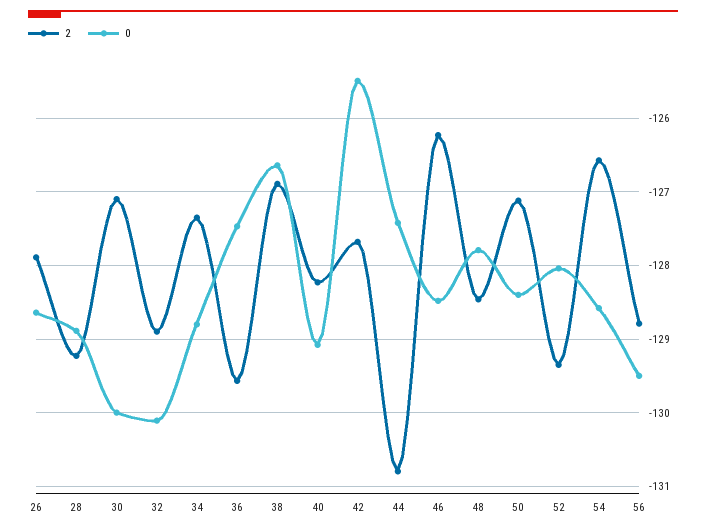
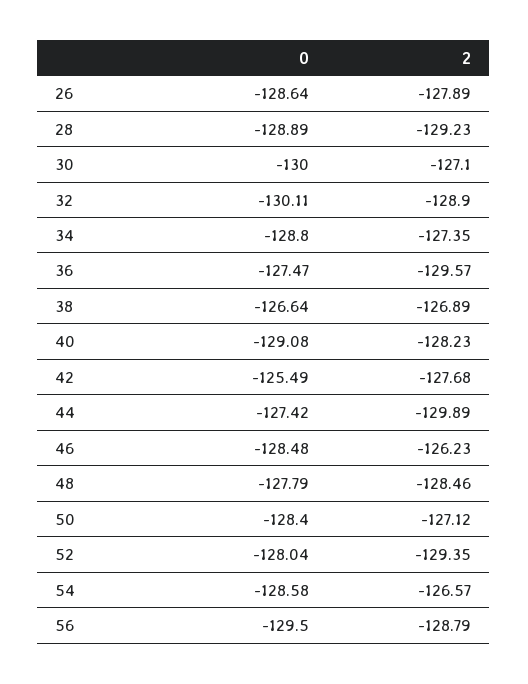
  {
    "2": {
      "26": -127.89,
      "28": -129.23,
      "30": -127.1,
      "32": -128.9,
      "34": -127.35,
      "36": -129.57,
      "38": -126.89,
      "40": -128.23,
      "42": -127.68,
-     "44": -130.8,
+     "44": -129.89,
      "46": -126.23,
      "48": -128.46,
      "50": -127.12,
      "52": -129.35,
      "54": -126.57,
      "56": -128.79
    },
    "0": {
      "26": -128.64,
      "28": -128.89,
      "30": -130,
      "32": -130.11,
      "34": -128.8,
      "36": -127.47,
      "38": -126.64,
      "40": -129.08,
      "42": -125.49,
      "44": -127.42,
      "46": -128.48,
      "48": -127.79,
      "50": -128.4,
      "52": -128.04,
      "54": -128.58,
      "56": -129.5
    }
  }

